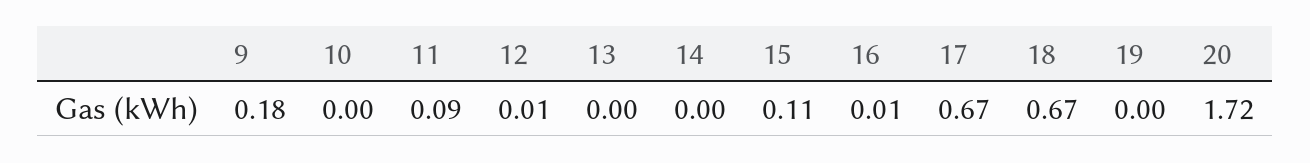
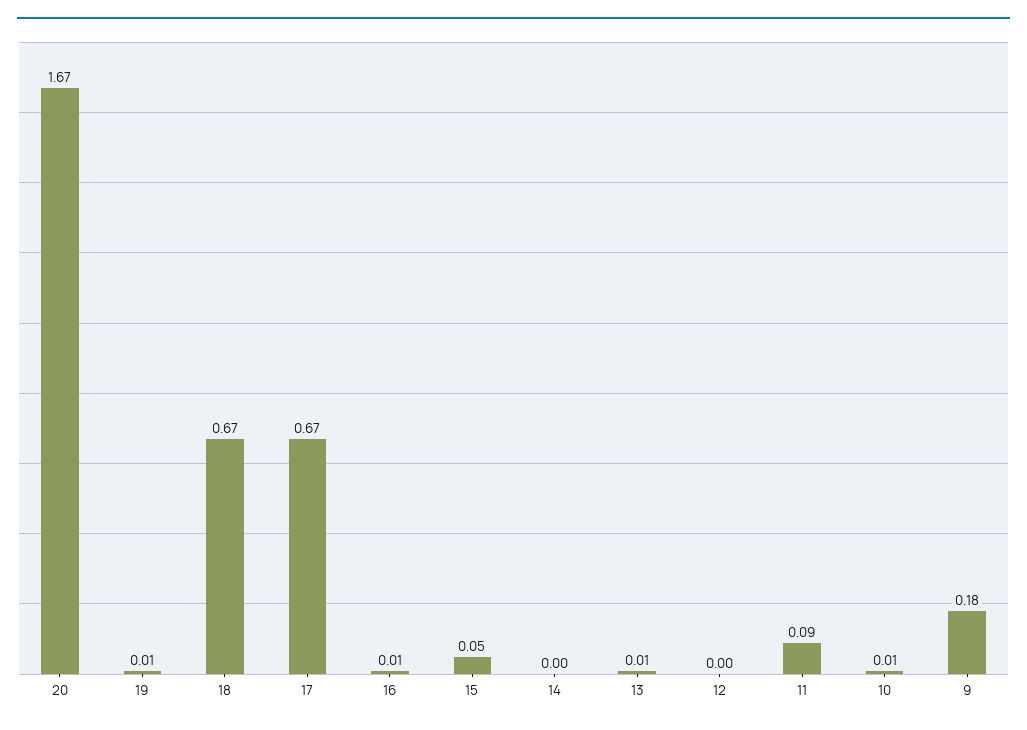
  {
    "9": 0.18,
-   "10": 0,
+   "10": 0.01,
    "11": 0.09,
-   "12": 0.01,
+   "12": 0,
-   "13": 0,
+   "13": 0.01,
    "14": 0,
-   "15": 0.11,
+   "15": 0.05,
    "16": 0.01,
    "17": 0.67,
    "18": 0.67,
-   "19": 0,
+   "19": 0.01,
-   "20": 1.72
+   "20": 1.67
  }

